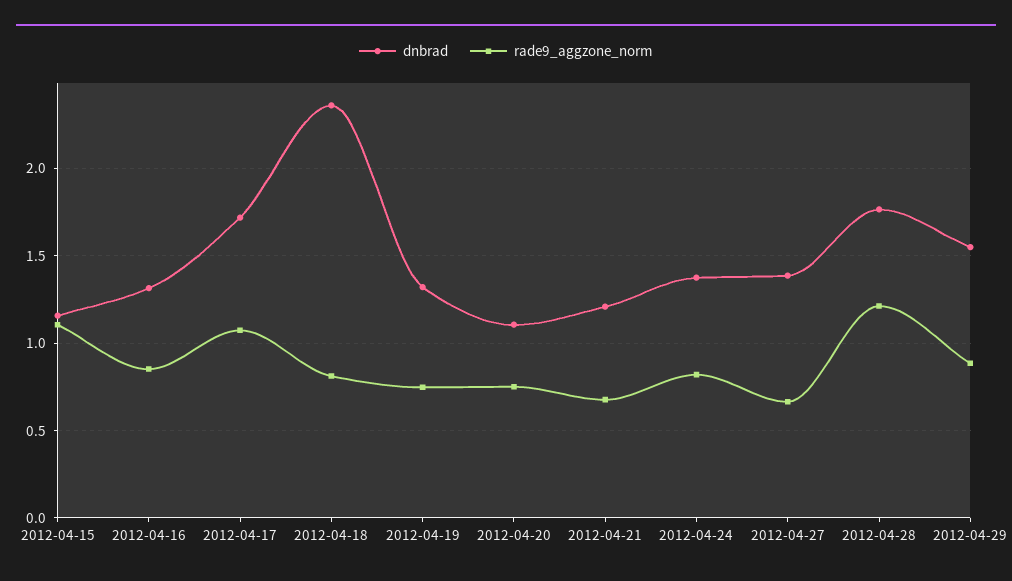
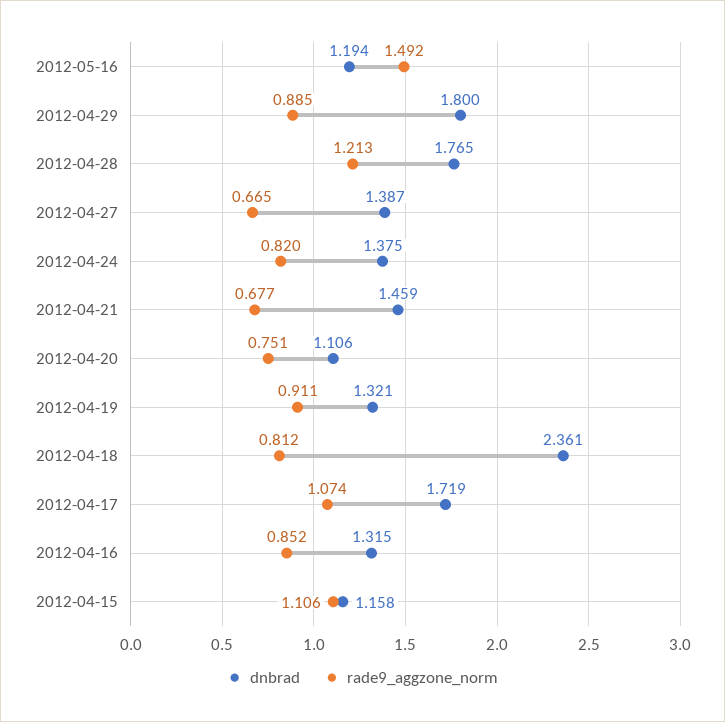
  {
    "dnbrad": {
      "2012-04-15": 1.158,
      "2012-04-16": 1.315,
      "2012-04-17": 1.719,
      "2012-04-18": 2.361,
      "2012-04-19": 1.321,
      "2012-04-20": 1.106,
-     "2012-04-21": 1.2,
+     "2012-04-21": 1.459,
      "2012-04-24": 1.375,
      "2012-04-27": 1.387,
      "2012-04-28": 1.765,
-     "2012-04-29": 1.55
+     "2012-04-29": 1.8,
+     "2012-05-16": 1.194
    },
    "rade9_aggzone_norm": {
      "2012-04-15": 1.106,
      "2012-04-16": 0.852,
      "2012-04-17": 1.074,
      "2012-04-18": 0.812,
-     "2012-04-19": 0.75,
+     "2012-04-19": 0.911,
      "2012-04-20": 0.751,
      "2012-04-21": 0.677,
      "2012-04-24": 0.82,
      "2012-04-27": 0.665,
      "2012-04-28": 1.213,
-     "2012-04-29": 0.885
+     "2012-04-29": 0.885,
+     "2012-05-16": 1.492
    }
  }

